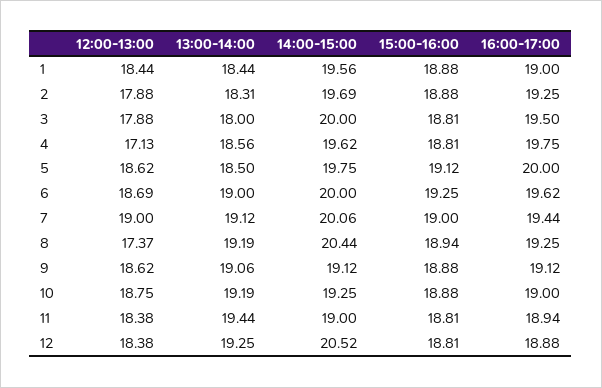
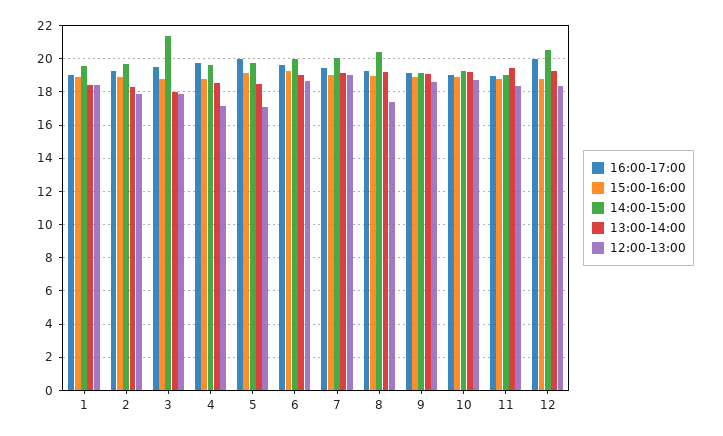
  {
    "12:00-13:00": {
      "1": 18.44,
      "2": 17.88,
      "3": 17.88,
      "4": 17.13,
-     "5": 18.62,
+     "5": 17,
      "6": 18.69,
      "7": 19,
      "8": 17.37,
      "9": 18.62,
      "10": 18.75,
      "11": 18.38,
      "12": 18.38
    },
    "13:00-14:00": {
      "1": 18.44,
      "2": 18.31,
      "3": 18,
      "4": 18.56,
      "5": 18.5,
      "6": 19,
      "7": 19.12,
      "8": 19.19,
      "9": 19.06,
      "10": 19.19,
      "11": 19.44,
      "12": 19.25
    },
    "14:00-15:00": {
      "1": 19.56,
      "2": 19.69,
-     "3": 20,
+     "3": 21.5,
      "4": 19.62,
      "5": 19.75,
      "6": 20,
      "7": 20.06,
      "8": 20.44,
      "9": 19.12,
      "10": 19.25,
      "11": 19,
      "12": 20.52
    },
    "15:00-16:00": {
      "1": 18.88,
      "2": 18.88,
      "3": 18.81,
      "4": 18.81,
      "5": 19.12,
      "6": 19.25,
      "7": 19,
      "8": 18.94,
      "9": 18.88,
      "10": 18.88,
      "11": 18.81,
      "12": 18.81
    },
    "16:00-17:00": {
      "1": 19,
      "2": 19.25,
      "3": 19.5,
      "4": 19.75,
      "5": 20,
      "6": 19.62,
      "7": 19.44,
      "8": 19.25,
      "9": 19.12,
      "10": 19,
      "11": 18.94,
-     "12": 18.88
+     "12": 20
    }
  }

